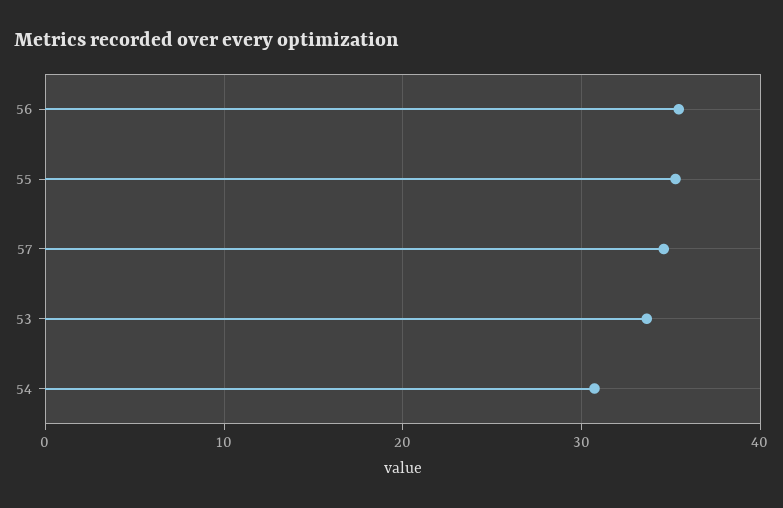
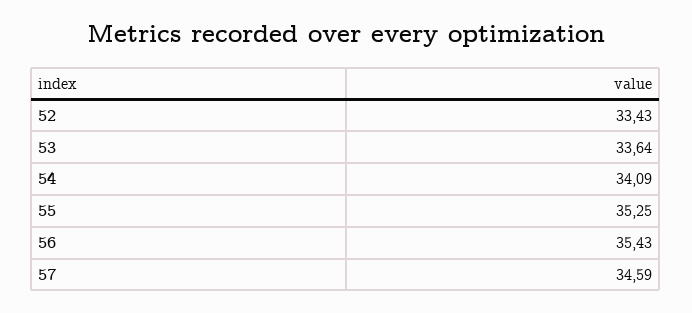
  {
    "56": 35.43,
    "55": 35.25,
    "57": 34.59,
    "53": 33.64,
-   "54": 31
+   "54": 34.09,
+   "52": 33.43
  }

